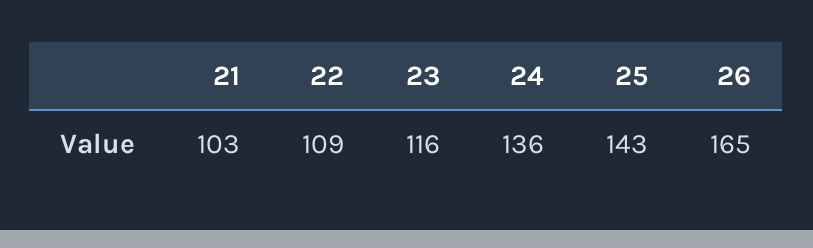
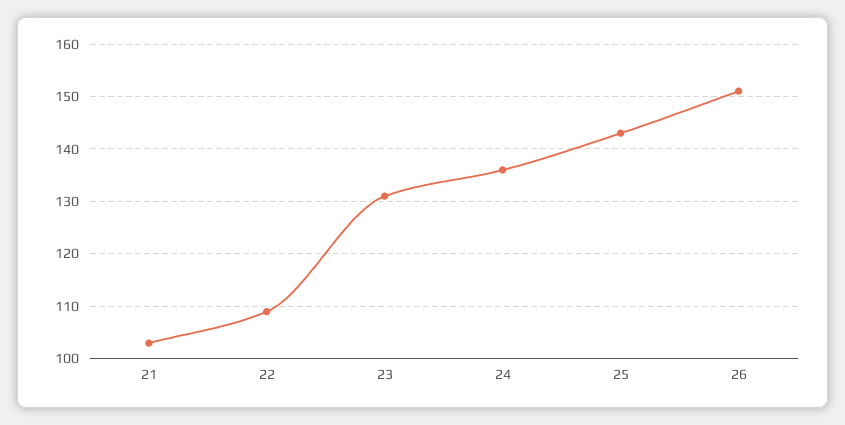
  {
    "21": 103,
    "22": 109,
-   "23": 116,
+   "23": 130,
    "24": 136,
    "25": 143,
-   "26": 165
+   "26": 150
  }

